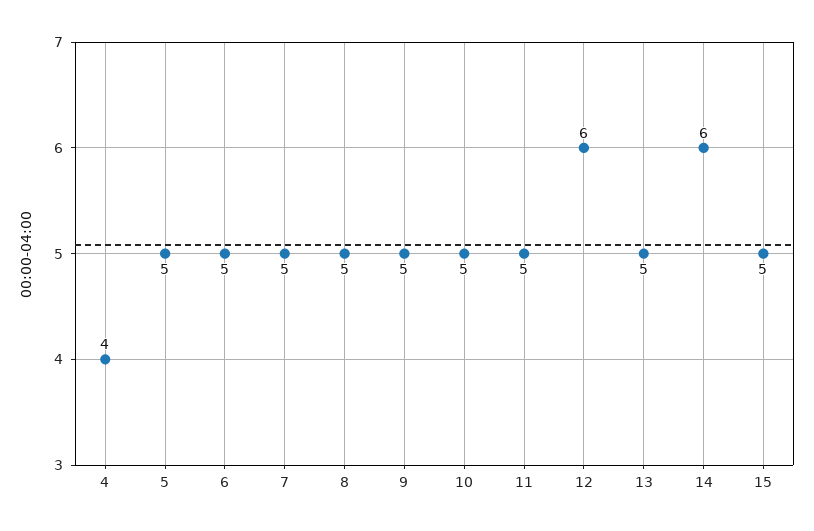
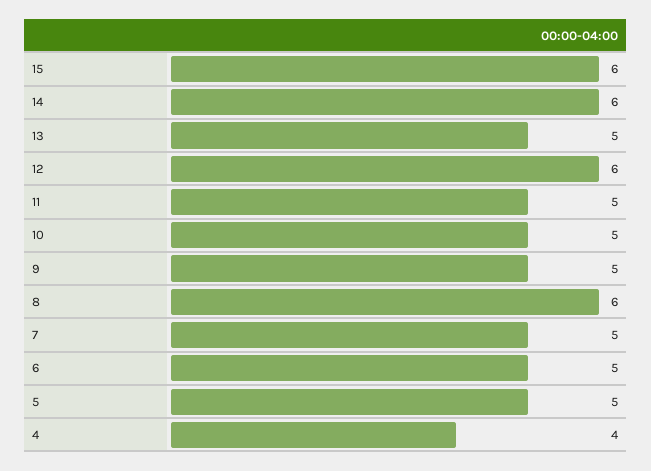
  {
    "4": 4,
    "5": 5,
    "6": 5,
    "7": 5,
-   "8": 5,
+   "8": 6,
    "9": 5,
    "10": 5,
    "11": 5,
    "12": 6,
    "13": 5,
    "14": 6,
-   "15": 5
+   "15": 6
  }

